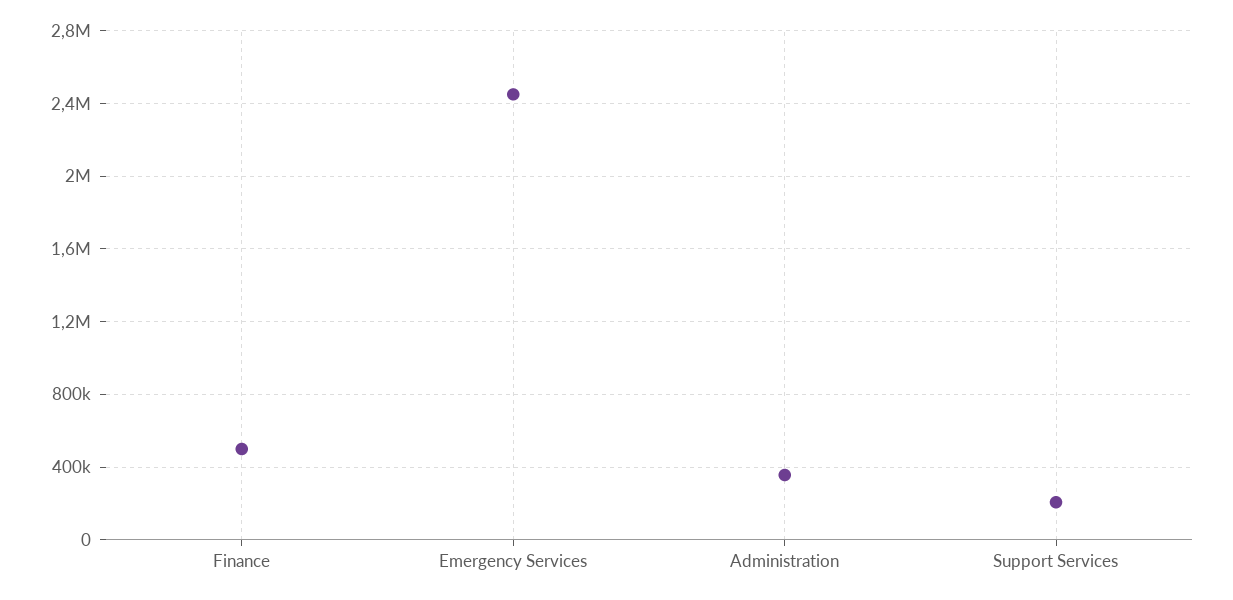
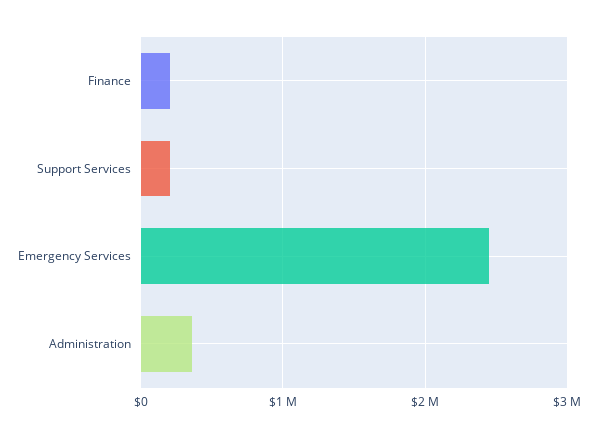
  {
-   "Finance": 500000,
+   "Finance": 200000,
    "Emergency Services": 2450000,
    "Administration": 350000,
    "Support Services": 200000
  }

